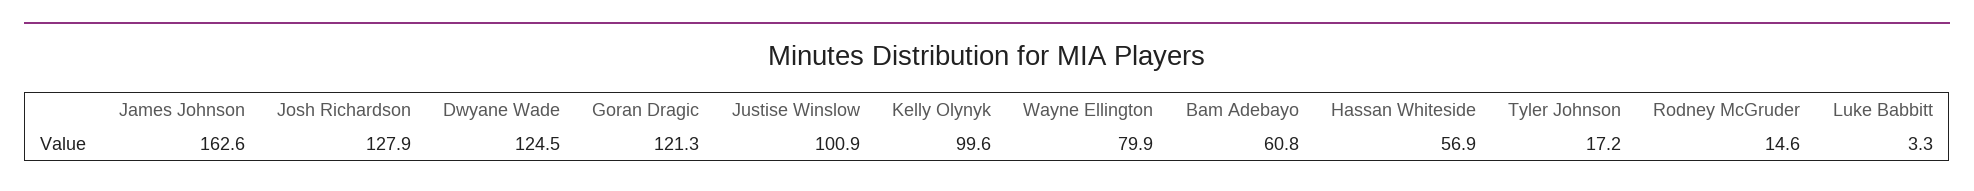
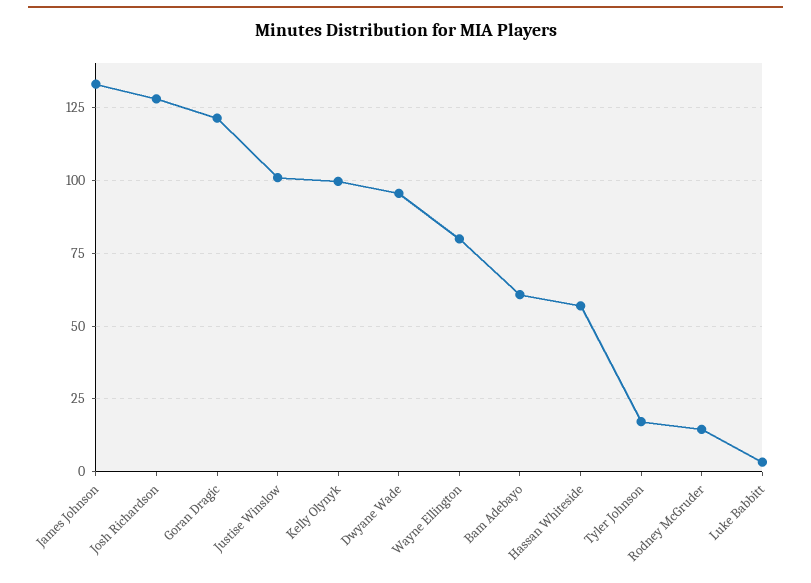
  {
-   "James Johnson": 162.6,
+   "James Johnson": 132.5,
    "Josh Richardson": 127.9,
-   "Dwyane Wade": 124.5,
+   "Dwyane Wade": 95,
    "Goran Dragic": 121.3,
    "Justise Winslow": 100.9,
    "Kelly Olynyk": 99.6,
    "Wayne Ellington": 79.9,
    "Bam Adebayo": 60.8,
    "Hassan Whiteside": 56.9,
    "Tyler Johnson": 17.2,
    "Rodney McGruder": 14.6,
    "Luke Babbitt": 3.3
  }

